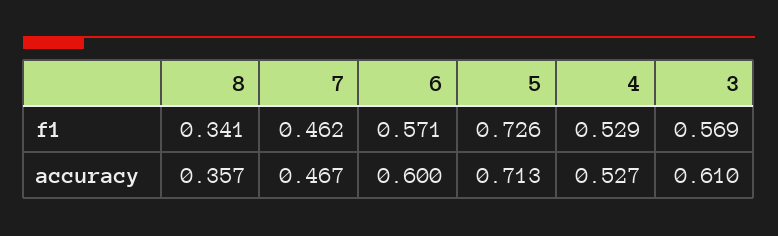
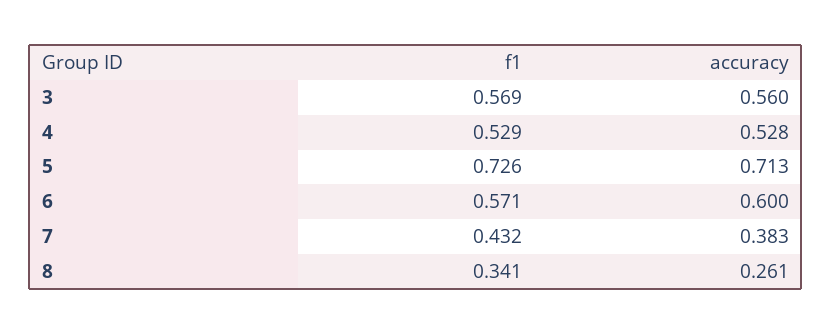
  {
    "8": {
      "f1": 0.341,
-     "accuracy": 0.357
+     "accuracy": 0.261
    },
    "7": {
-     "f1": 0.462,
+     "f1": 0.432,
-     "accuracy": 0.467
+     "accuracy": 0.383
    },
    "6": {
      "f1": 0.571,
      "accuracy": 0.6
    },
    "5": {
      "f1": 0.726,
      "accuracy": 0.713
    },
    "4": {
      "f1": 0.529,
-     "accuracy": 0.527
+     "accuracy": 0.528
    },
    "3": {
      "f1": 0.569,
-     "accuracy": 0.61
+     "accuracy": 0.56
    }
  }

